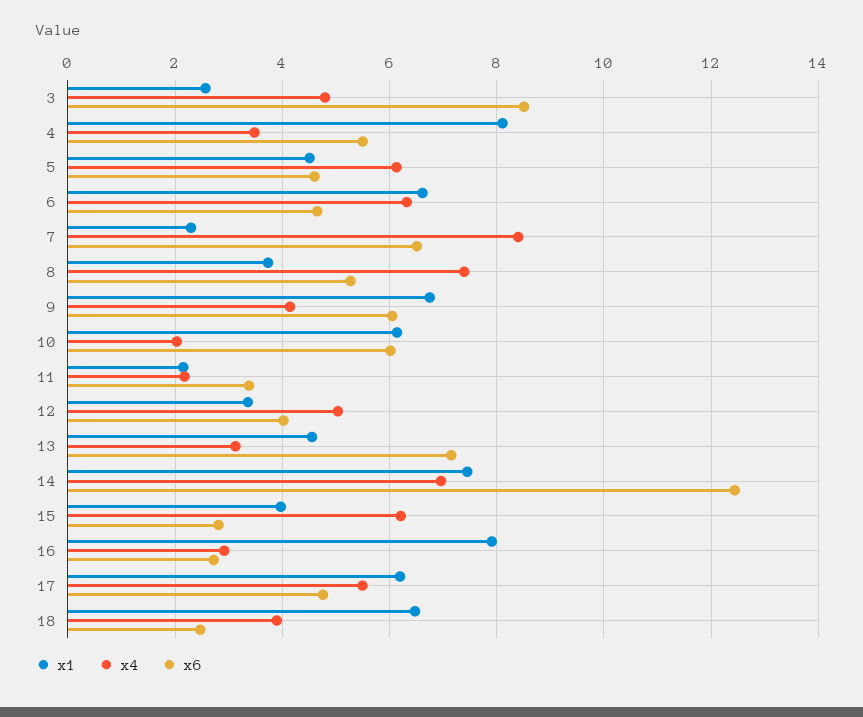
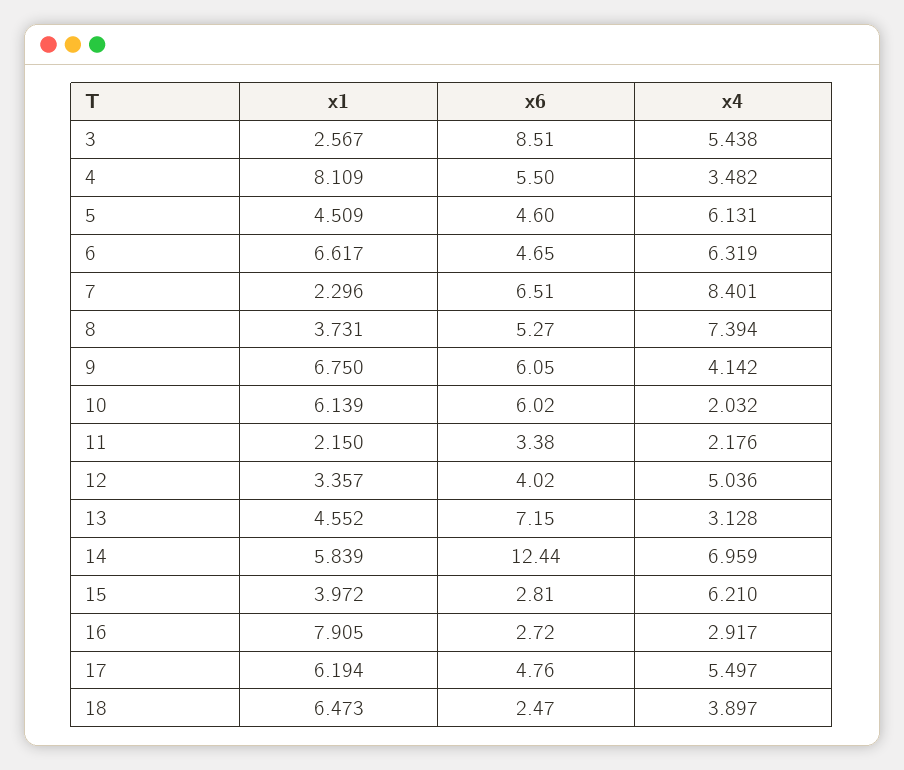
  {
    "x1": {
      "3": 2.567,
      "4": 8.109,
      "5": 4.509,
      "6": 6.617,
      "7": 2.296,
      "8": 3.731,
      "9": 6.75,
      "10": 6.139,
      "11": 2.15,
      "12": 3.357,
      "13": 4.552,
-     "14": 7.4,
+     "14": 5.839,
      "15": 3.972,
      "16": 7.905,
      "17": 6.194,
      "18": 6.473
    },
    "x4": {
-     "3": 4.8,
+     "3": 5.438,
      "4": 3.482,
      "5": 6.131,
      "6": 6.319,
      "7": 8.401,
      "8": 7.394,
      "9": 4.142,
      "10": 2.032,
      "11": 2.176,
      "12": 5.036,
      "13": 3.128,
      "14": 6.959,
      "15": 6.21,
      "16": 2.917,
      "17": 5.497,
      "18": 3.897
    },
    "x6": {
      "3": 8.51,
      "4": 5.5,
      "5": 4.6,
      "6": 4.65,
      "7": 6.51,
      "8": 5.27,
      "9": 6.05,
      "10": 6.02,
      "11": 3.38,
      "12": 4.02,
      "13": 7.15,
      "14": 12.44,
      "15": 2.81,
      "16": 2.72,
      "17": 4.76,
      "18": 2.47
    }
  }

